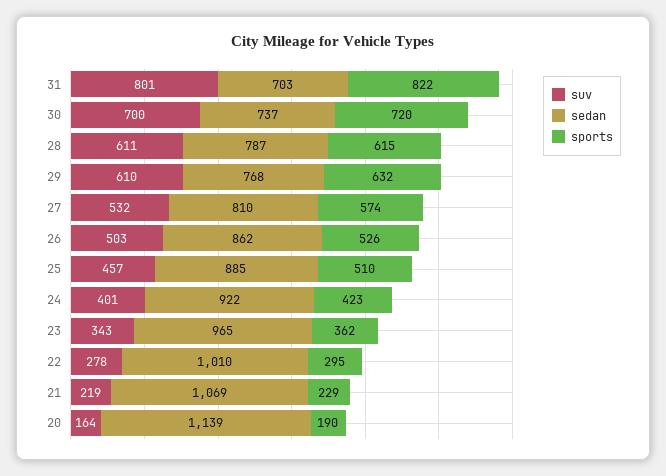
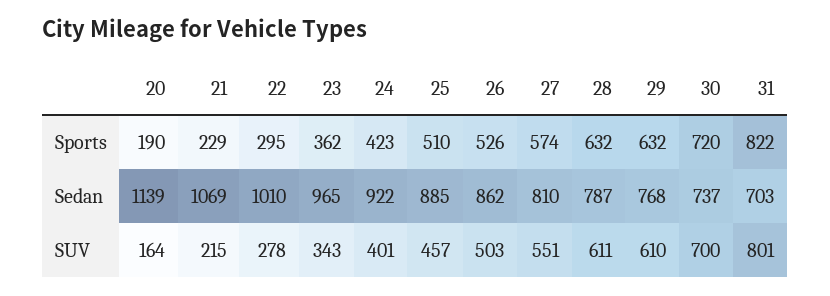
  {
    "suv": {
      "31": 801,
      "30": 700,
      "28": 611,
      "29": 610,
-     "27": 532,
+     "27": 551,
      "26": 503,
      "25": 457,
      "24": 401,
      "23": 343,
      "22": 278,
-     "21": 219,
+     "21": 215,
      "20": 164
    },
    "sedan": {
      "31": 703,
      "30": 737,
      "28": 787,
      "29": 768,
      "27": 810,
      "26": 862,
      "25": 885,
      "24": 922,
      "23": 965,
      "22": 1010,
      "21": 1069,
      "20": 1139
    },
    "sports": {
      "31": 822,
      "30": 720,
-     "28": 615,
+     "28": 632,
      "29": 632,
      "27": 574,
      "26": 526,
      "25": 510,
      "24": 423,
      "23": 362,
      "22": 295,
      "21": 229,
      "20": 190
    }
  }

